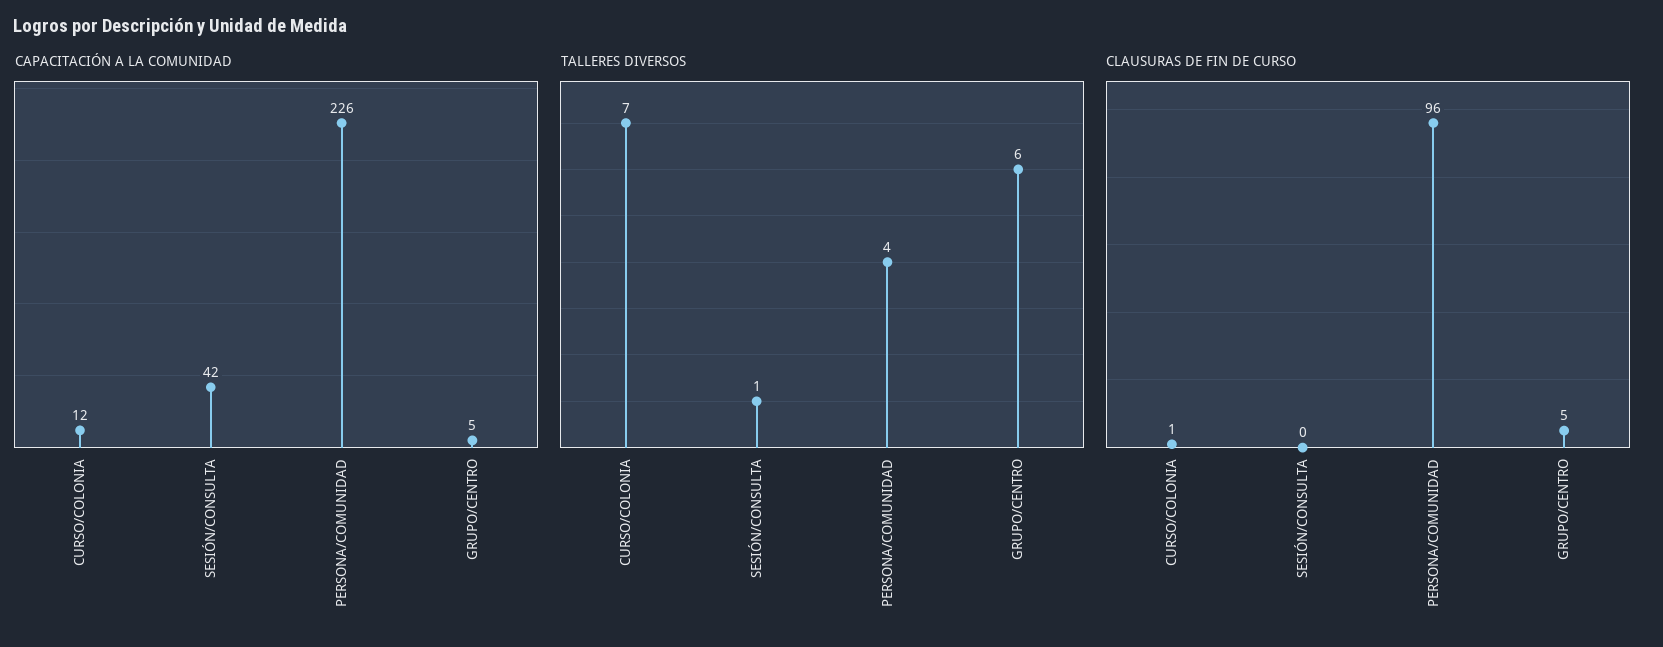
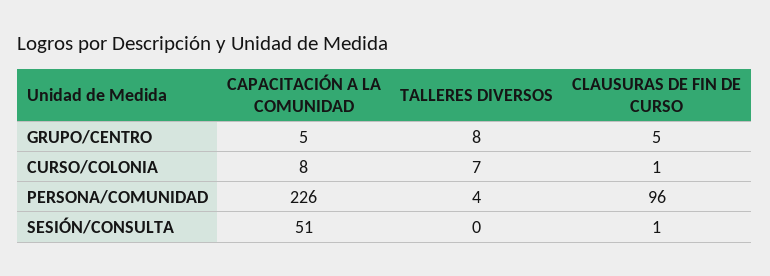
  {
    "CAPACITACIÓN A LA COMUNIDAD": {
-     "CURSO/COLONIA": 12,
+     "CURSO/COLONIA": 8,
-     "SESIÓN/CONSULTA": 42,
+     "SESIÓN/CONSULTA": 51,
      "PERSONA/COMUNIDAD": 226,
      "GRUPO/CENTRO": 5
    },
    "TALLERES DIVERSOS": {
      "CURSO/COLONIA": 7,
-     "SESIÓN/CONSULTA": 1,
+     "SESIÓN/CONSULTA": 0,
      "PERSONA/COMUNIDAD": 4,
-     "GRUPO/CENTRO": 6
+     "GRUPO/CENTRO": 8
    },
    "CLAUSURAS DE FIN DE CURSO": {
      "CURSO/COLONIA": 1,
-     "SESIÓN/CONSULTA": 0,
+     "SESIÓN/CONSULTA": 1,
      "PERSONA/COMUNIDAD": 96,
      "GRUPO/CENTRO": 5
    }
  }

